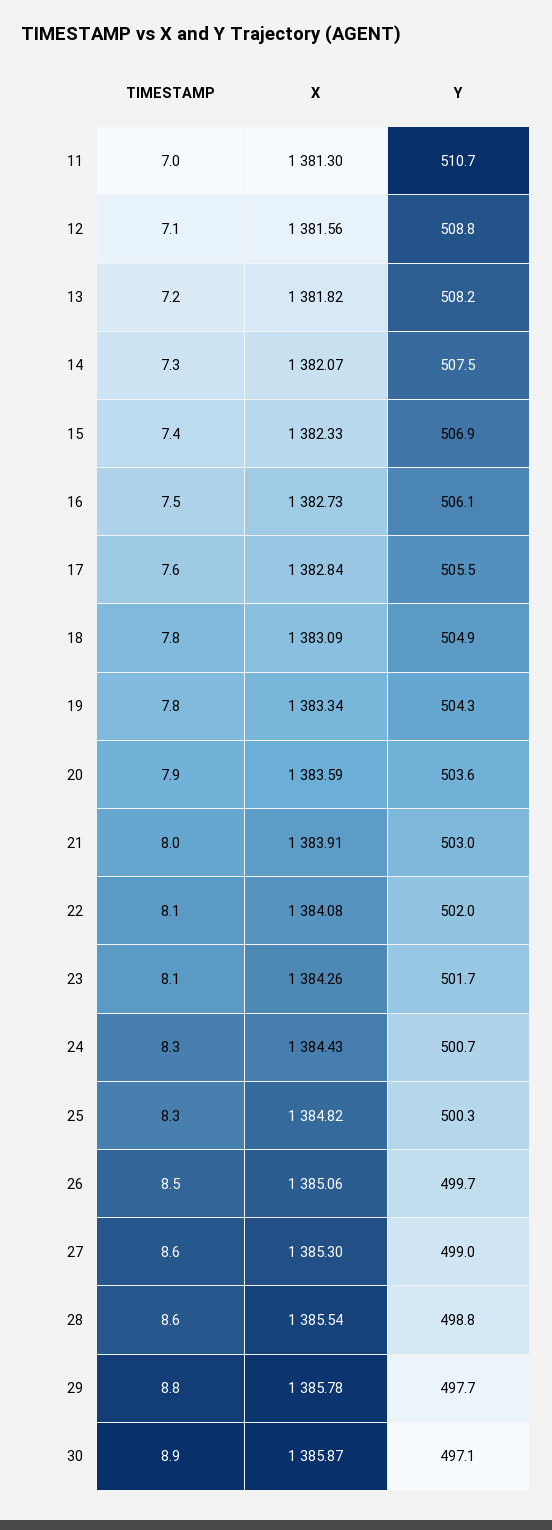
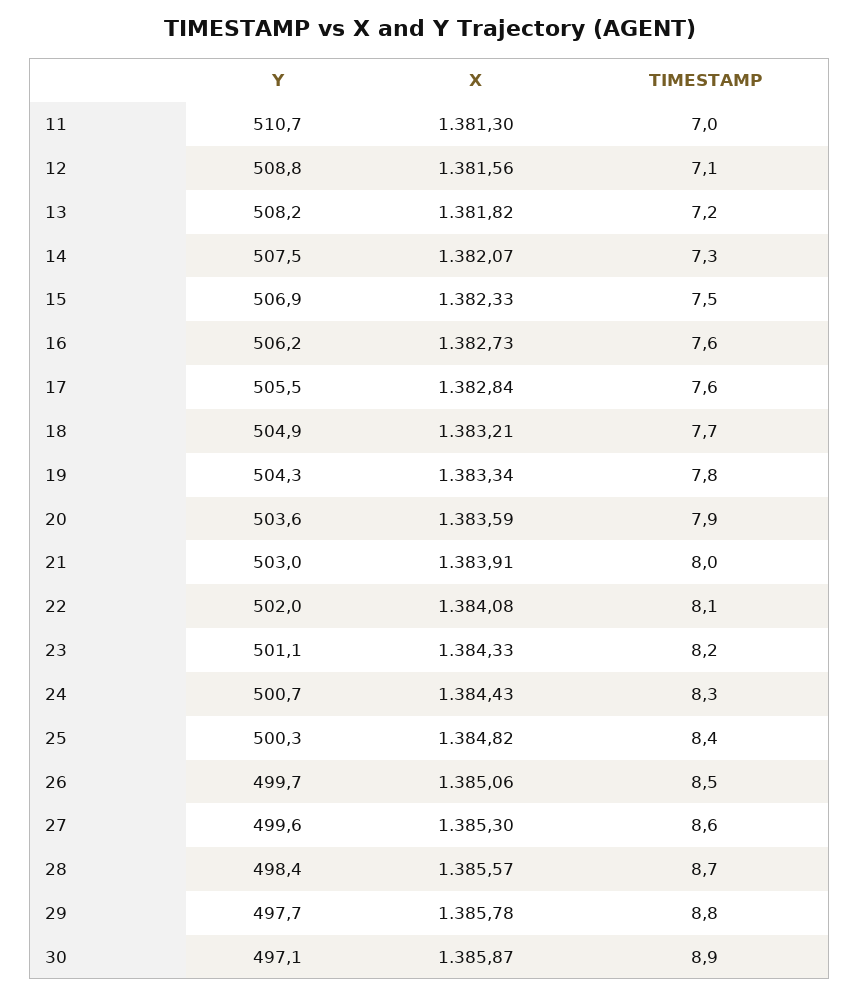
  {
    "TIMESTAMP": {
      "11": 7,
      "12": 7.1,
      "13": 7.2,
      "14": 7.3,
-     "15": 7.4,
+     "15": 7.5,
-     "16": 7.5,
+     "16": 7.6,
      "17": 7.6,
-     "18": 7.8,
+     "18": 7.7,
      "19": 7.8,
      "20": 7.9,
      "21": 8,
      "22": 8.1,
-     "23": 8.1,
+     "23": 8.2,
      "24": 8.3,
-     "25": 8.3,
+     "25": 8.4,
      "26": 8.5,
      "27": 8.6,
-     "28": 8.6,
+     "28": 8.7,
      "29": 8.8,
      "30": 8.9
    },
    "X": {
      "11": 1381.3,
      "12": 1381.56,
      "13": 1381.82,
      "14": 1382.07,
      "15": 1382.33,
      "16": 1382.73,
      "17": 1382.84,
-     "18": 1383.09,
+     "18": 1383.21,
      "19": 1383.34,
      "20": 1383.59,
      "21": 1383.91,
      "22": 1384.08,
-     "23": 1384.26,
+     "23": 1384.33,
      "24": 1384.43,
      "25": 1384.82,
      "26": 1385.06,
      "27": 1385.3,
-     "28": 1385.54,
+     "28": 1385.57,
      "29": 1385.78,
      "30": 1385.87
    },
    "Y": {
      "11": 510.7,
      "12": 508.8,
      "13": 508.2,
      "14": 507.5,
      "15": 506.9,
-     "16": 506.1,
+     "16": 506.2,
      "17": 505.5,
      "18": 504.9,
      "19": 504.3,
      "20": 503.6,
      "21": 503,
      "22": 502,
-     "23": 501.7,
+     "23": 501.1,
      "24": 500.7,
      "25": 500.3,
      "26": 499.7,
-     "27": 499,
+     "27": 499.6,
-     "28": 498.8,
+     "28": 498.4,
      "29": 497.7,
      "30": 497.1
    }
  }

